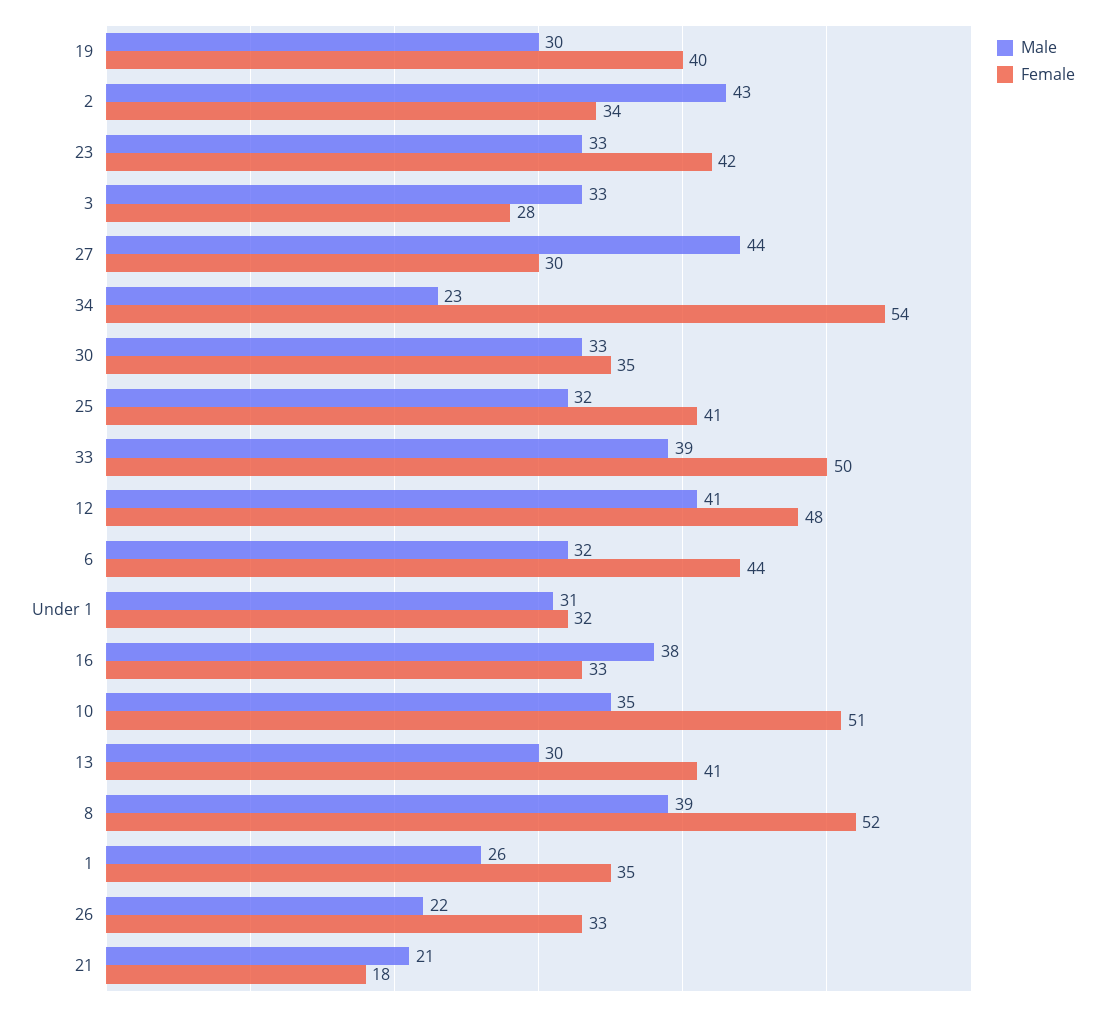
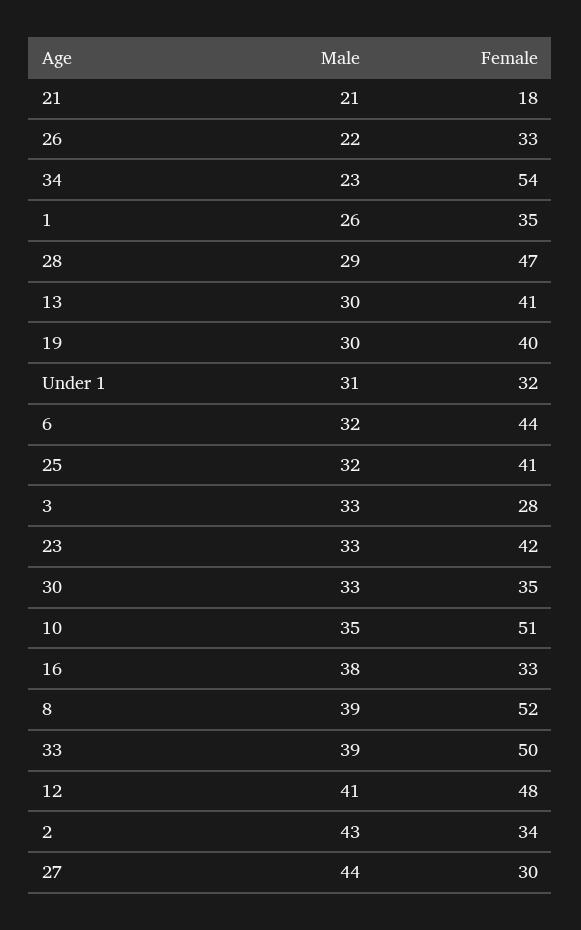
  {
    "Male": {
      "19": 30,
      "2": 43,
      "23": 33,
      "3": 33,
      "27": 44,
      "34": 23,
      "30": 33,
      "25": 32,
      "33": 39,
      "12": 41,
      "6": 32,
      "Under 1": 31,
      "16": 38,
      "10": 35,
      "13": 30,
      "8": 39,
      "1": 26,
      "26": 22,
-     "21": 21
+     "21": 21,
+     "28": 29
    },
    "Female": {
      "19": 40,
      "2": 34,
      "23": 42,
      "3": 28,
      "27": 30,
      "34": 54,
      "30": 35,
      "25": 41,
      "33": 50,
      "12": 48,
      "6": 44,
      "Under 1": 32,
      "16": 33,
      "10": 51,
      "13": 41,
      "8": 52,
      "1": 35,
      "26": 33,
-     "21": 18
+     "21": 18,
+     "28": 47
    }
  }

